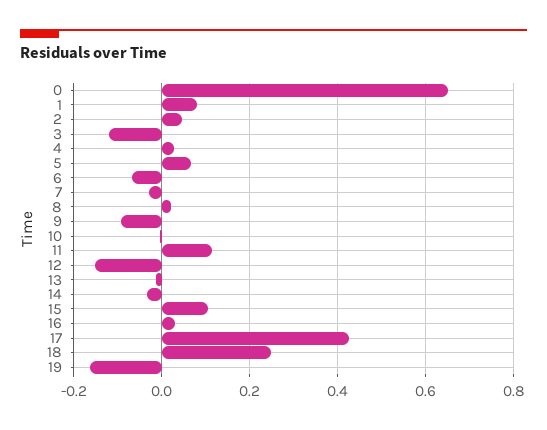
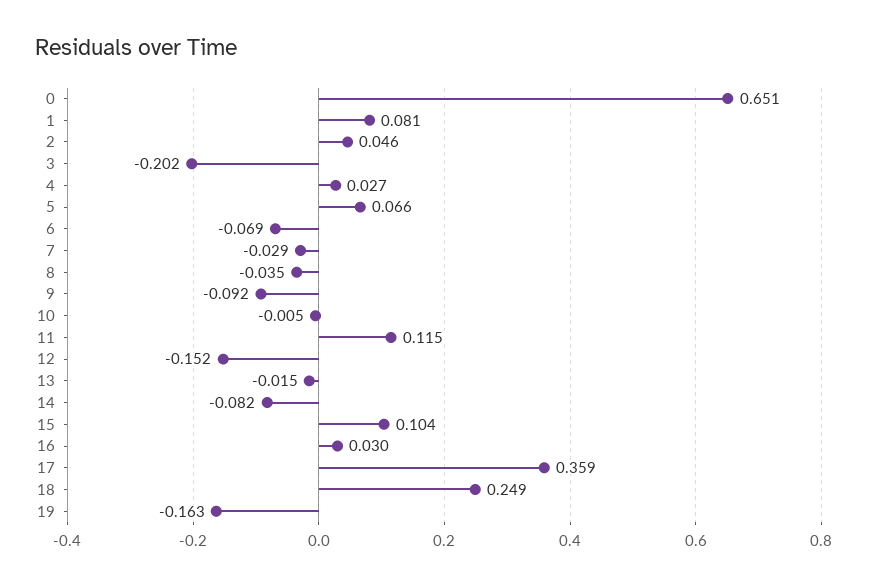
  {
    "0": 0.651,
    "1": 0.081,
    "2": 0.046,
-   "3": -0.12,
+   "3": -0.202,
    "4": 0.027,
    "5": 0.066,
    "6": -0.069,
    "7": -0.029,
-   "8": 0.02,
+   "8": -0.035,
    "9": -0.092,
    "10": -0.005,
    "11": 0.115,
    "12": -0.152,
    "13": -0.015,
-   "14": -0.04,
+   "14": -0.082,
    "15": 0.104,
    "16": 0.03,
-   "17": 0.42,
+   "17": 0.359,
    "18": 0.249,
    "19": -0.163
  }

